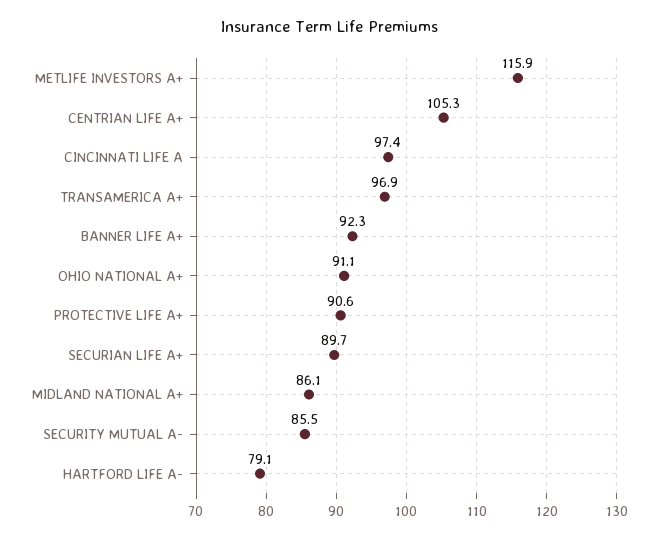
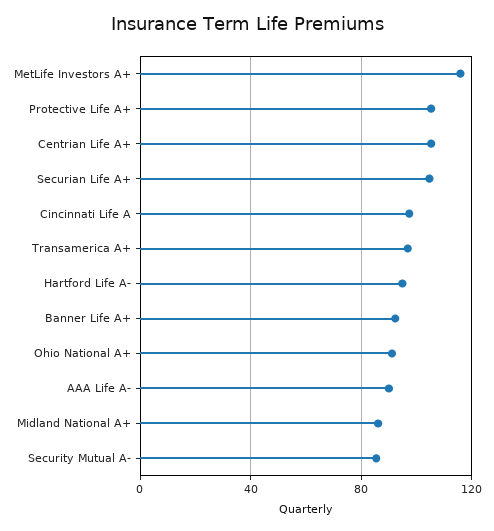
  {
    "METLIFE INVESTORS A+": 115.9,
    "CENTRIAN LIFE A+": 105.3,
    "CINCINNATI LIFE A": 97.4,
    "TRANSAMERICA A+": 96.9,
    "BANNER LIFE A+": 92.3,
    "OHIO NATIONAL A+": 91.1,
-   "PROTECTIVE LIFE A+": 90.6,
+   "PROTECTIVE LIFE A+": 105,
-   "SECURIAN LIFE A+": 89.7,
+   "SECURIAN LIFE A+": 105,
    "MIDLAND NATIONAL A+": 86.1,
    "SECURITY MUTUAL A-": 85.5,
-   "HARTFORD LIFE A-": 79.1
+   "HARTFORD LIFE A-": 95,
+   "AAA Life A-": 90
  }

